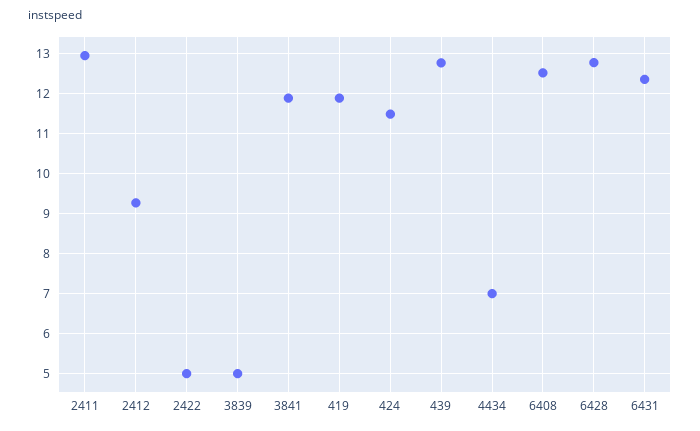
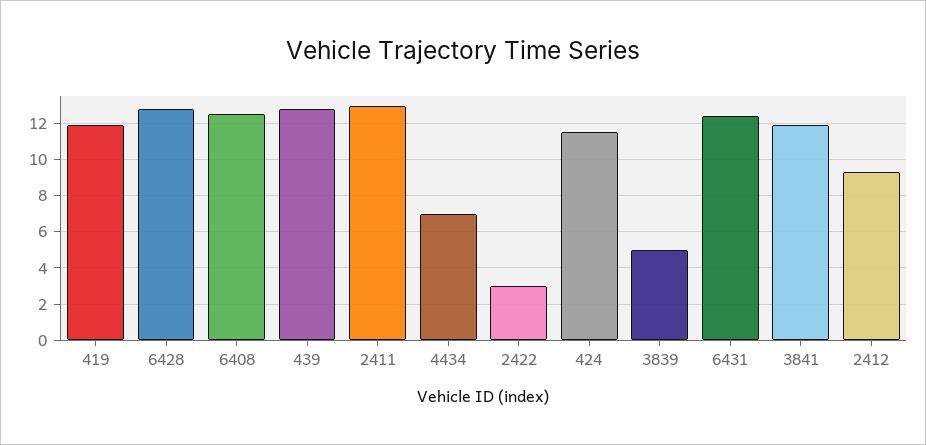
  {
    "2411": 13,
    "2412": 9.2,
-   "2422": 5,
+   "2422": 3,
    "3839": 5,
    "3841": 11.8,
    "419": 11.8,
    "424": 11.4,
    "439": 12.8,
    "4434": 7,
    "6408": 12.6,
    "6428": 12.8,
    "6431": 12.4
  }

